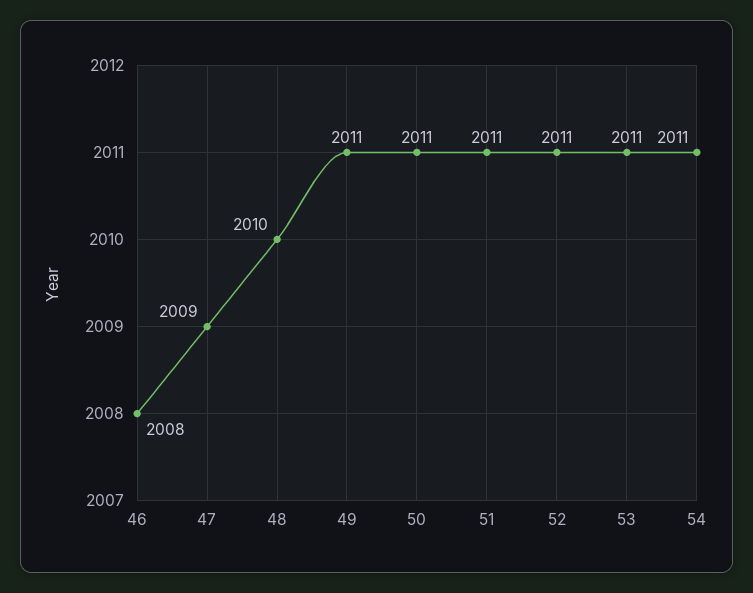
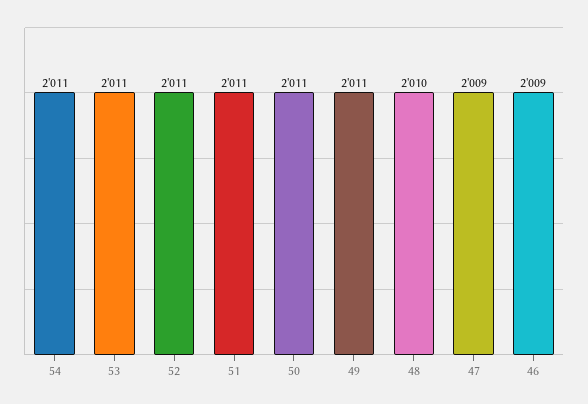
  {
-   "46": 2008,
+   "46": 2009,
    "47": 2009,
    "48": 2010,
    "49": 2011,
    "50": 2011,
    "51": 2011,
    "52": 2011,
    "53": 2011,
    "54": 2011
  }

